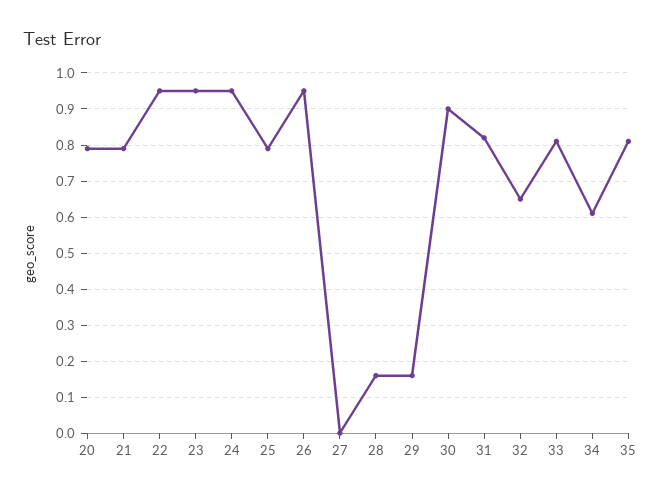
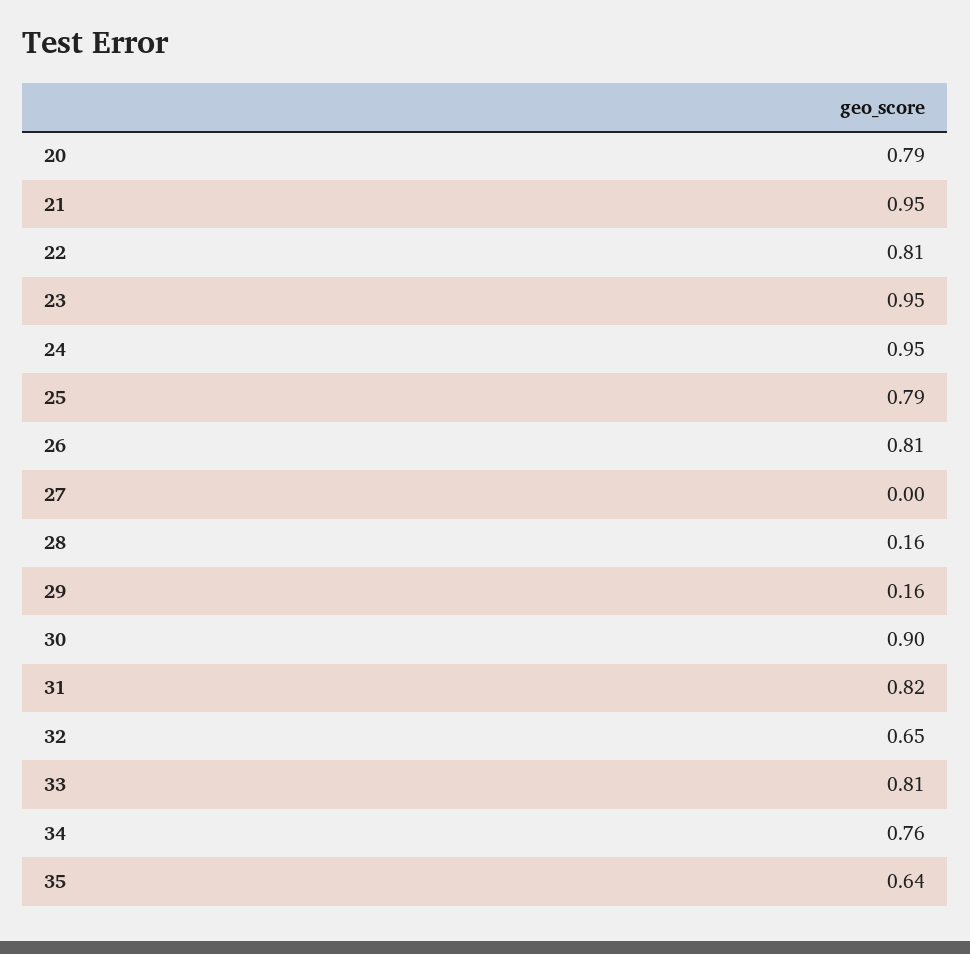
  {
    "20": 0.79,
-   "21": 0.8,
+   "21": 0.95,
-   "22": 0.95,
+   "22": 0.81,
    "23": 0.95,
    "24": 0.95,
    "25": 0.79,
-   "26": 0.95,
+   "26": 0.81,
    "27": 0,
    "28": 0.16,
    "29": 0.16,
    "30": 0.9,
    "31": 0.82,
    "32": 0.65,
    "33": 0.81,
-   "34": 0.6,
+   "34": 0.76,
-   "35": 0.8
+   "35": 0.64
  }

